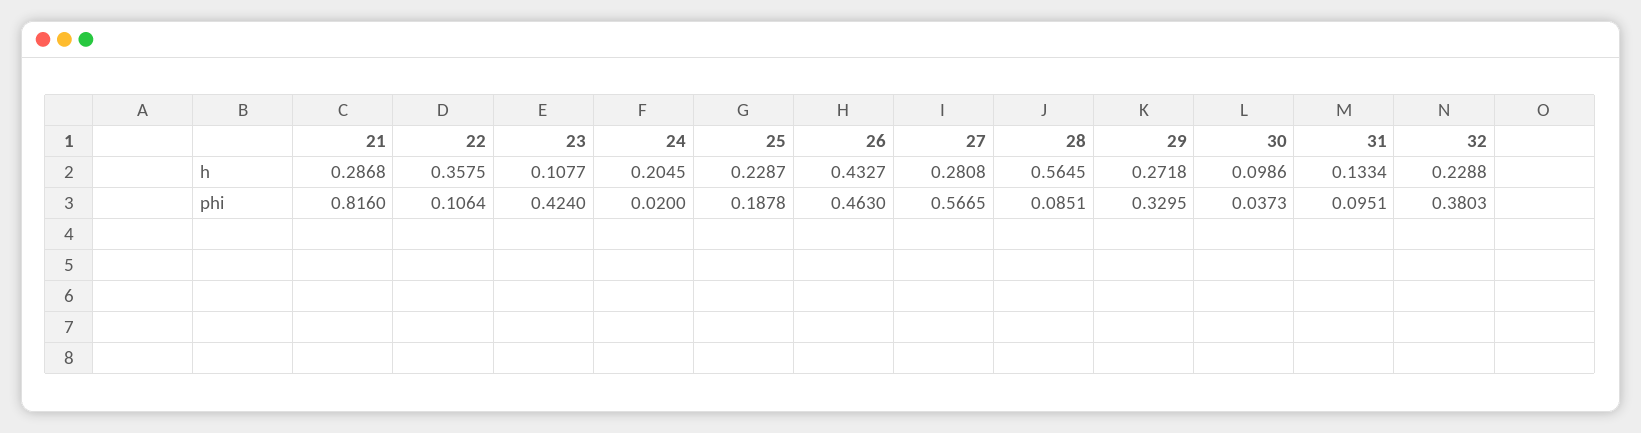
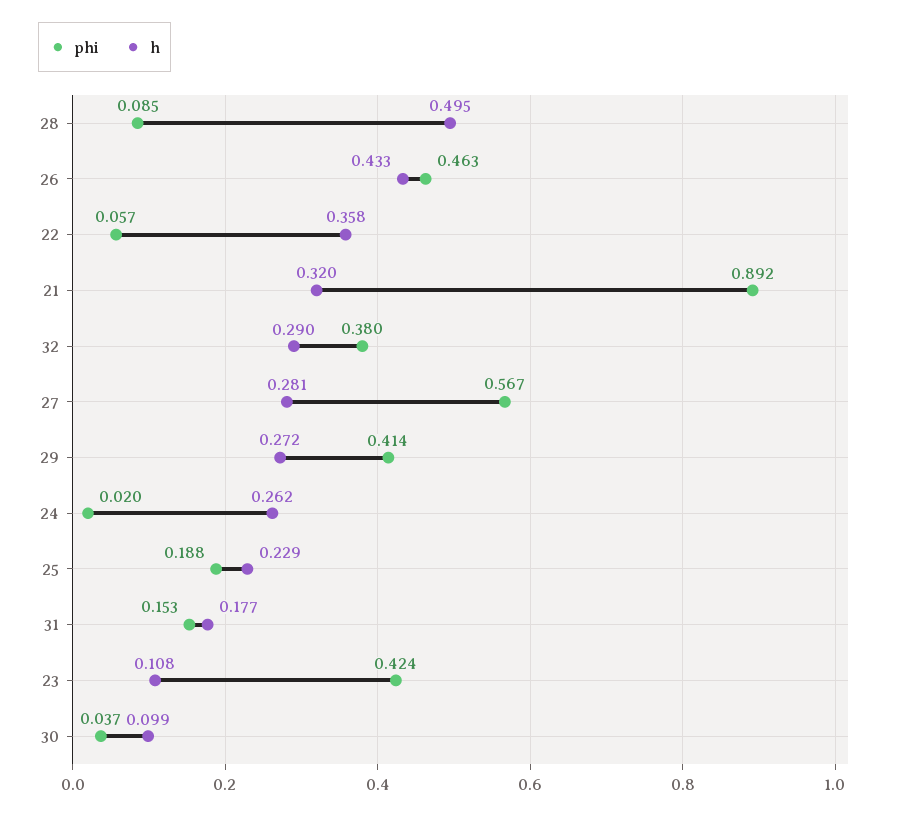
  {
    "h": {
-     "21": 0.2868,
+     "21": 0.32,
      "22": 0.3575,
      "23": 0.1077,
-     "24": 0.2045,
+     "24": 0.262,
      "25": 0.2287,
      "26": 0.4327,
      "27": 0.2808,
-     "28": 0.5645,
+     "28": 0.495,
      "29": 0.2718,
      "30": 0.0986,
-     "31": 0.1334,
+     "31": 0.177,
-     "32": 0.2288
+     "32": 0.29
    },
    "phi": {
-     "21": 0.816,
+     "21": 0.892,
-     "22": 0.1064,
+     "22": 0.057,
      "23": 0.424,
      "24": 0.02,
      "25": 0.1878,
      "26": 0.463,
      "27": 0.5665,
      "28": 0.0851,
-     "29": 0.3295,
+     "29": 0.414,
      "30": 0.0373,
-     "31": 0.0951,
+     "31": 0.153,
      "32": 0.3803
    }
  }

